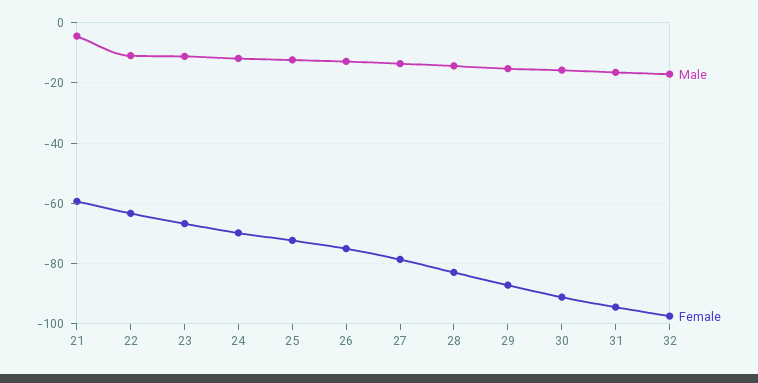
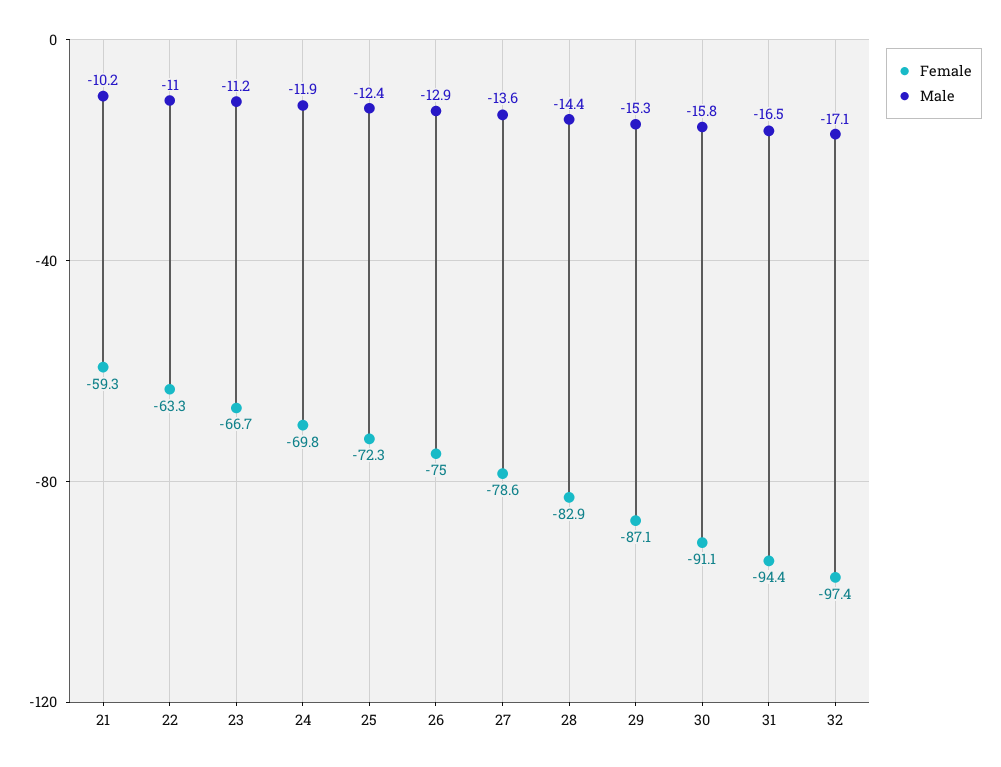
  {
    "Male": {
-     "21": -4,
+     "21": -10.2,
      "22": -11,
      "23": -11.2,
      "24": -11.9,
      "25": -12.4,
      "26": -12.9,
      "27": -13.6,
      "28": -14.4,
      "29": -15.3,
      "30": -15.8,
      "31": -16.5,
      "32": -17.1
    },
    "Female": {
      "21": -59.3,
      "22": -63.3,
      "23": -66.7,
      "24": -69.8,
      "25": -72.3,
      "26": -75,
      "27": -78.6,
      "28": -82.9,
      "29": -87.1,
      "30": -91.1,
      "31": -94.4,
      "32": -97.4
    }
  }

